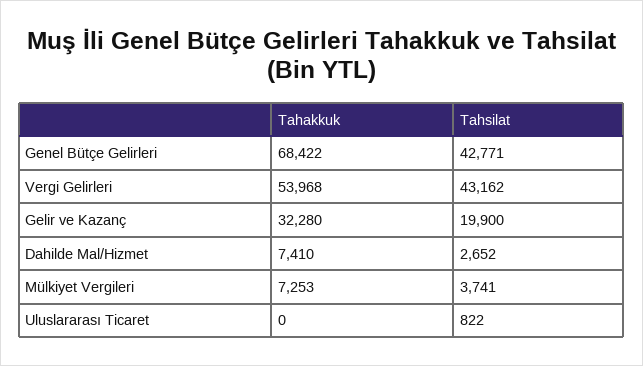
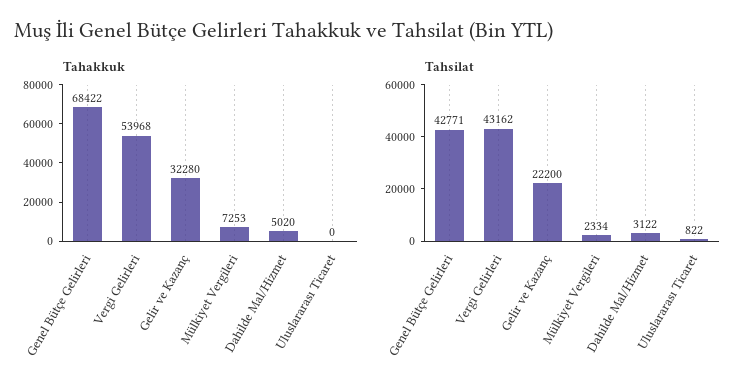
  {
    "Tahakkuk": {
      "Genel Bütçe Gelirleri": 68422,
      "Vergi Gelirleri": 53968,
      "Gelir ve Kazanç": 32280,
-     "Dahilde Mal/Hizmet": 7410,
+     "Dahilde Mal/Hizmet": 5020,
      "Mülkiyet Vergileri": 7253,
      "Uluslararası Ticaret": 0
    },
    "Tahsilat": {
      "Genel Bütçe Gelirleri": 42771,
      "Vergi Gelirleri": 43162,
-     "Gelir ve Kazanç": 19900,
+     "Gelir ve Kazanç": 22200,
-     "Dahilde Mal/Hizmet": 2652,
+     "Dahilde Mal/Hizmet": 3122,
-     "Mülkiyet Vergileri": 3741,
+     "Mülkiyet Vergileri": 2334,
      "Uluslararası Ticaret": 822
    }
  }

